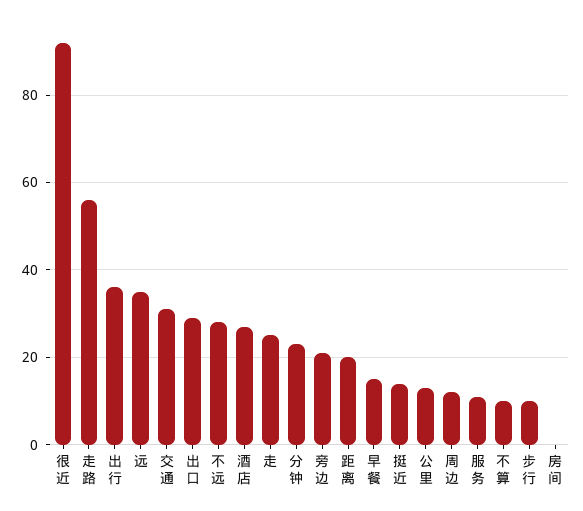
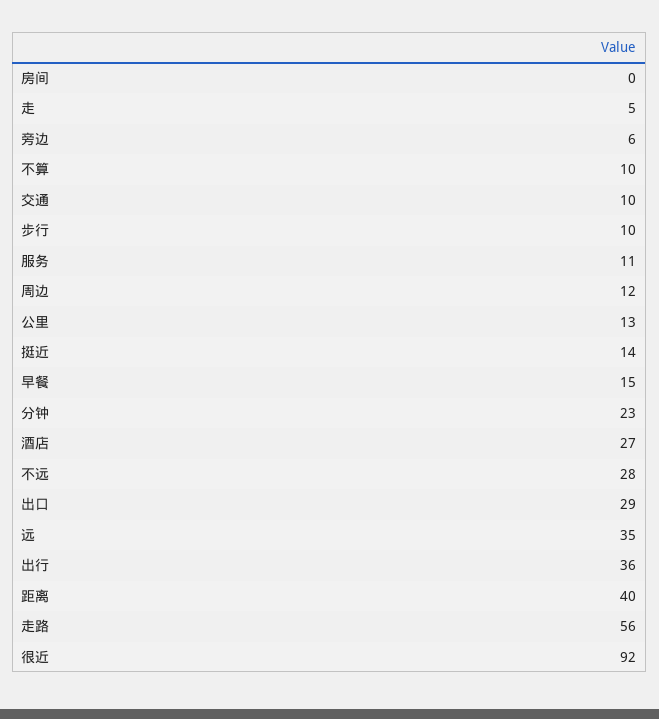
  {
    "很近": 92,
    "走路": 56,
    "出行": 36,
    "远": 35,
-   "交通": 30,
+   "交通": 10,
    "出口": 29,
    "不远": 28,
    "酒店": 27,
-   "走": 25,
+   "走": 5,
    "分钟": 23,
-   "旁边": 20,
+   "旁边": 6,
-   "距离": 20,
+   "距离": 40,
    "早餐": 15,
    "挺近": 14,
    "公里": 13,
    "周边": 12,
    "服务": 11,
    "不算": 10,
    "步行": 10,
    "房间": 0
  }

